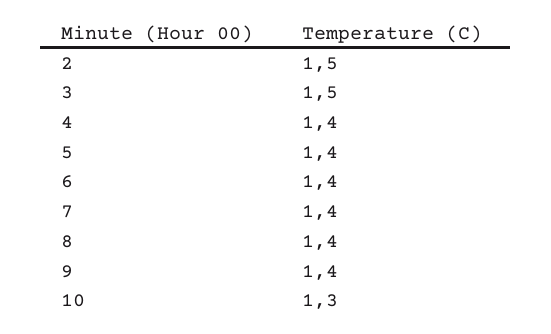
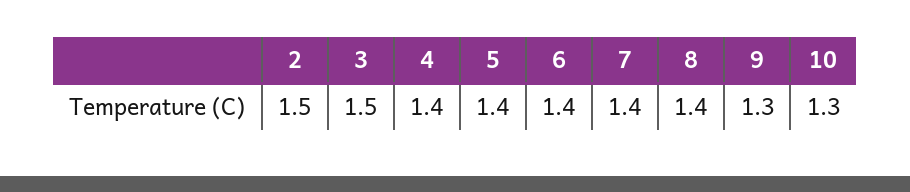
  {
    "2": 1.5,
    "3": 1.5,
    "4": 1.4,
    "5": 1.4,
    "6": 1.4,
    "7": 1.4,
    "8": 1.4,
-   "9": 1.4,
+   "9": 1.3,
    "10": 1.3
  }

